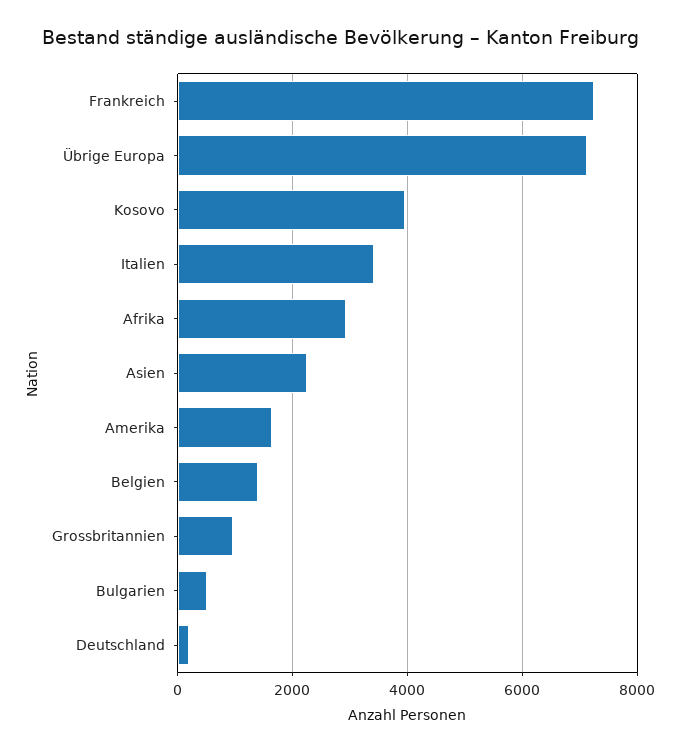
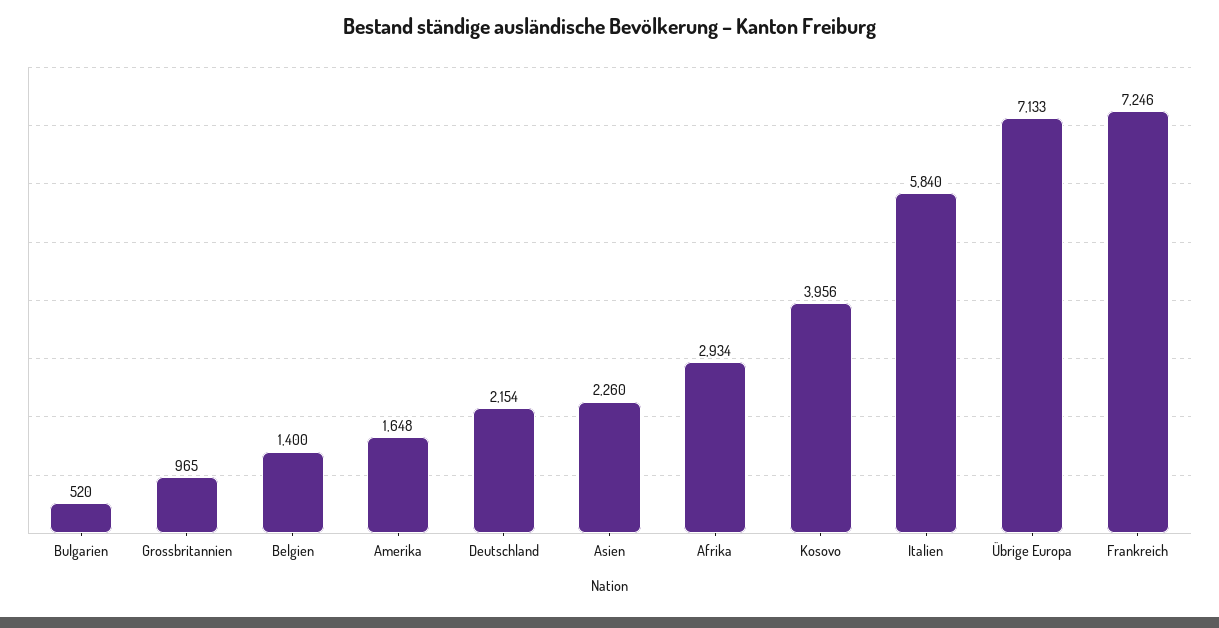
  {
    "Frankreich": 7246,
    "Übrige Europa": 7133,
    "Kosovo": 3956,
-   "Italien": 3400,
+   "Italien": 5840,
    "Afrika": 2934,
    "Asien": 2260,
    "Amerika": 1648,
    "Belgien": 1400,
    "Grossbritannien": 965,
    "Bulgarien": 520,
-   "Deutschland": 200
+   "Deutschland": 2154
  }

